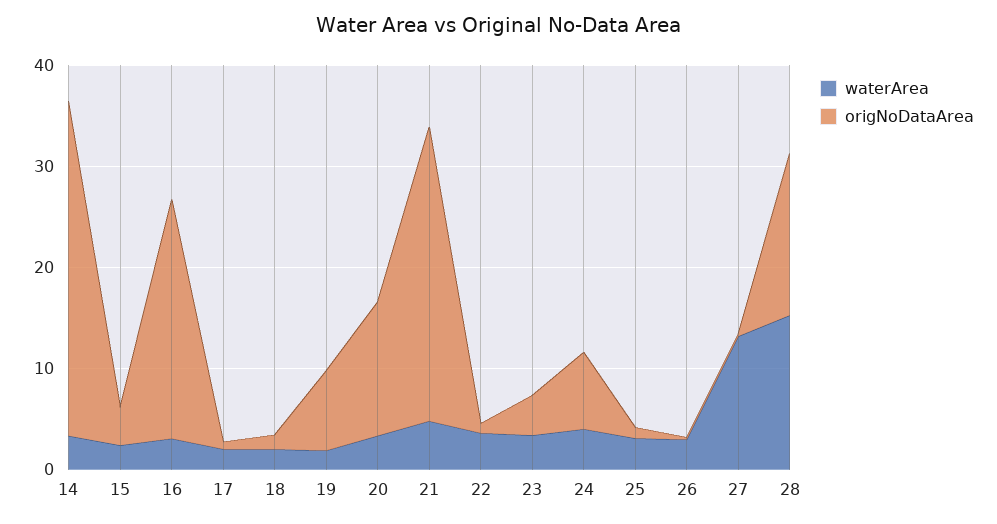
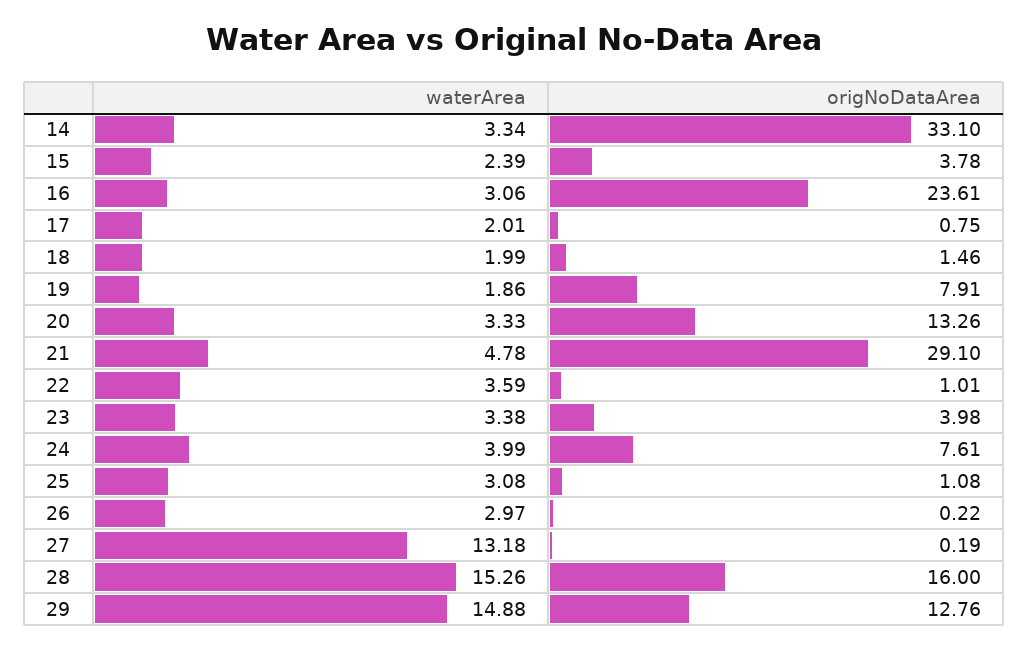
  {
    "waterArea": {
      "14": 3.34,
      "15": 2.39,
      "16": 3.06,
      "17": 2.01,
      "18": 1.99,
      "19": 1.86,
      "20": 3.33,
      "21": 4.78,
      "22": 3.59,
      "23": 3.38,
      "24": 3.99,
      "25": 3.08,
      "26": 2.97,
      "27": 13.18,
-     "28": 15.26
+     "28": 15.26,
+     "29": 14.88
    },
    "origNoDataArea": {
      "14": 33.1,
      "15": 3.78,
      "16": 23.61,
      "17": 0.75,
      "18": 1.46,
      "19": 7.91,
      "20": 13.26,
      "21": 29.1,
      "22": 1.01,
      "23": 3.98,
      "24": 7.61,
      "25": 1.08,
      "26": 0.22,
      "27": 0.19,
-     "28": 16
+     "28": 16,
+     "29": 12.76
    }
  }

